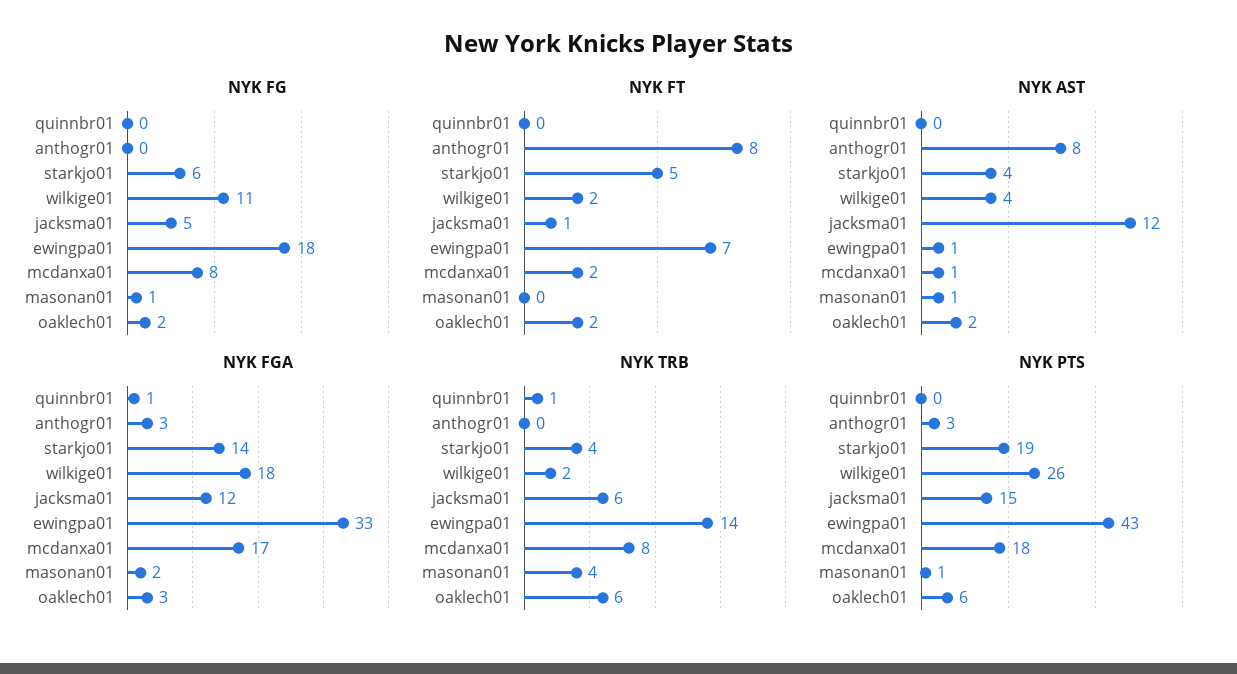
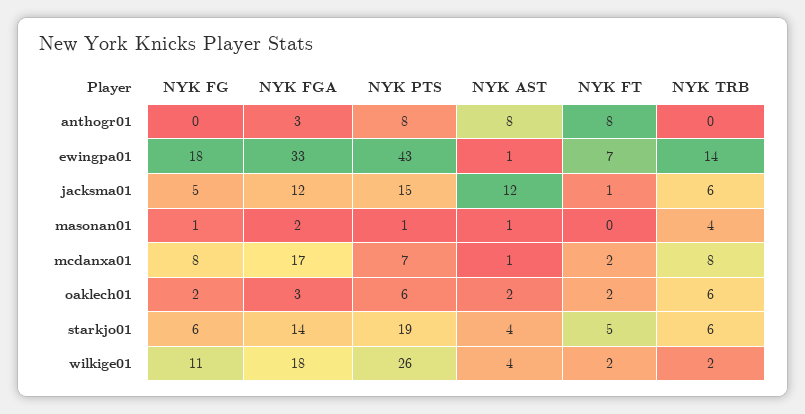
  {
    "NYK FG": {
-     "quinnbr01": 0,
      "anthogr01": 0,
      "starkjo01": 6,
      "wilkige01": 11,
      "jacksma01": 5,
      "ewingpa01": 18,
      "mcdanxa01": 8,
      "masonan01": 1,
      "oaklech01": 2
    },
    "NYK FT": {
-     "quinnbr01": 0,
      "anthogr01": 8,
      "starkjo01": 5,
      "wilkige01": 2,
      "jacksma01": 1,
      "ewingpa01": 7,
      "mcdanxa01": 2,
      "masonan01": 0,
      "oaklech01": 2
    },
    "NYK AST": {
-     "quinnbr01": 0,
      "anthogr01": 8,
      "starkjo01": 4,
      "wilkige01": 4,
      "jacksma01": 12,
      "ewingpa01": 1,
      "mcdanxa01": 1,
      "masonan01": 1,
      "oaklech01": 2
    },
    "NYK FGA": {
-     "quinnbr01": 1,
      "anthogr01": 3,
      "starkjo01": 14,
      "wilkige01": 18,
      "jacksma01": 12,
      "ewingpa01": 33,
      "mcdanxa01": 17,
      "masonan01": 2,
      "oaklech01": 3
    },
    "NYK TRB": {
-     "quinnbr01": 1,
      "anthogr01": 0,
-     "starkjo01": 4,
+     "starkjo01": 6,
      "wilkige01": 2,
      "jacksma01": 6,
      "ewingpa01": 14,
      "mcdanxa01": 8,
      "masonan01": 4,
      "oaklech01": 6
    },
    "NYK PTS": {
-     "quinnbr01": 0,
-     "anthogr01": 3,
+     "anthogr01": 8,
      "starkjo01": 19,
      "wilkige01": 26,
      "jacksma01": 15,
      "ewingpa01": 43,
-     "mcdanxa01": 18,
+     "mcdanxa01": 7,
      "masonan01": 1,
      "oaklech01": 6
    }
  }

